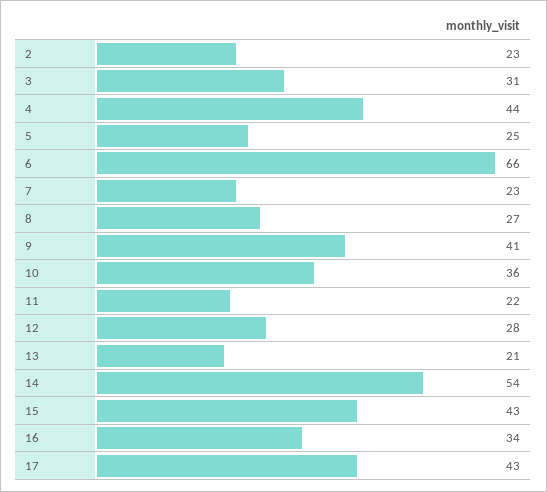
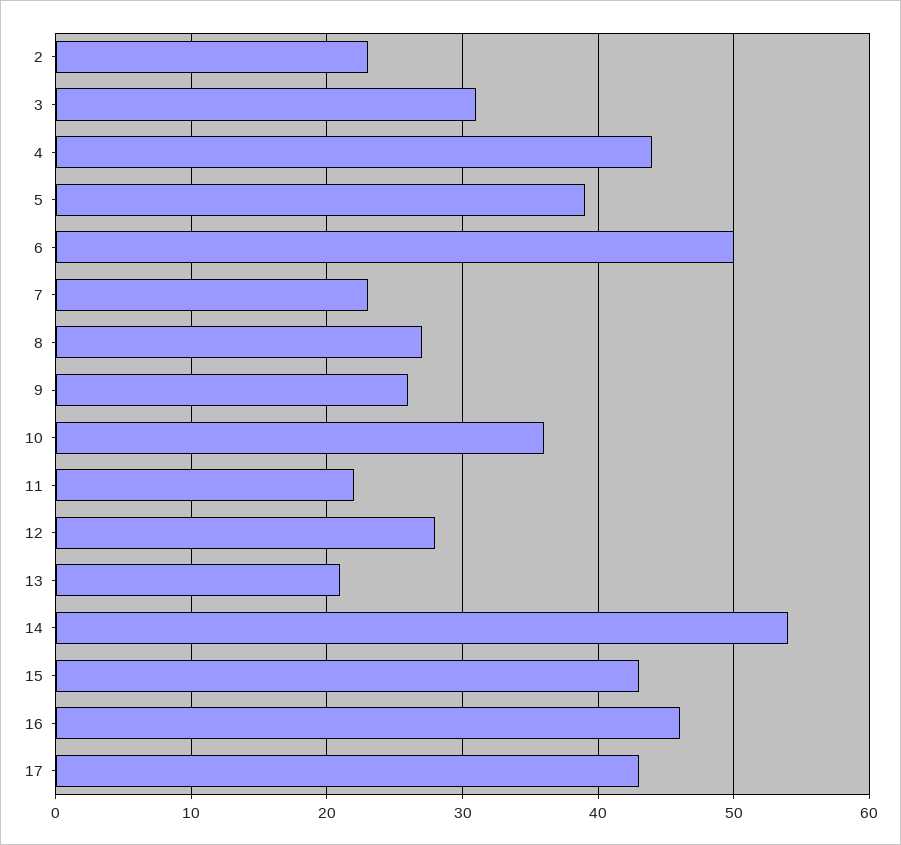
  {
    "2": 23,
    "3": 31,
    "4": 44,
-   "5": 25,
+   "5": 39,
-   "6": 66,
+   "6": 50,
    "7": 23,
    "8": 27,
-   "9": 41,
+   "9": 26,
    "10": 36,
    "11": 22,
    "12": 28,
    "13": 21,
    "14": 54,
    "15": 43,
-   "16": 34,
+   "16": 46,
    "17": 43
  }

